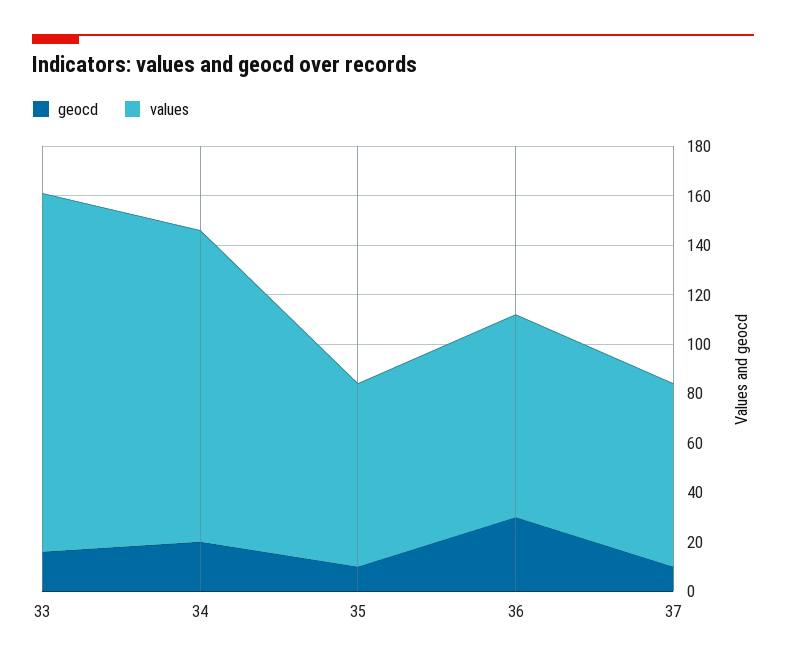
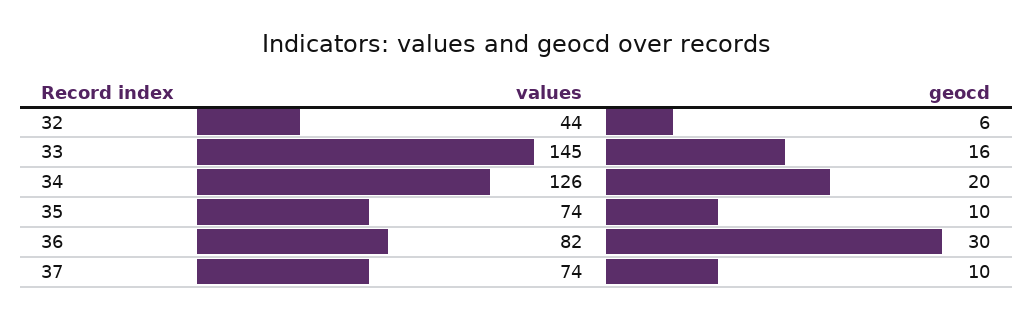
  {
    "geocd": {
      "33": 16,
      "34": 20,
      "35": 10,
      "36": 30,
-     "37": 10
+     "37": 10,
+     "32": 6
    },
    "values": {
      "33": 145,
      "34": 126,
      "35": 74,
      "36": 82,
-     "37": 74
+     "37": 74,
+     "32": 44
    }
  }

